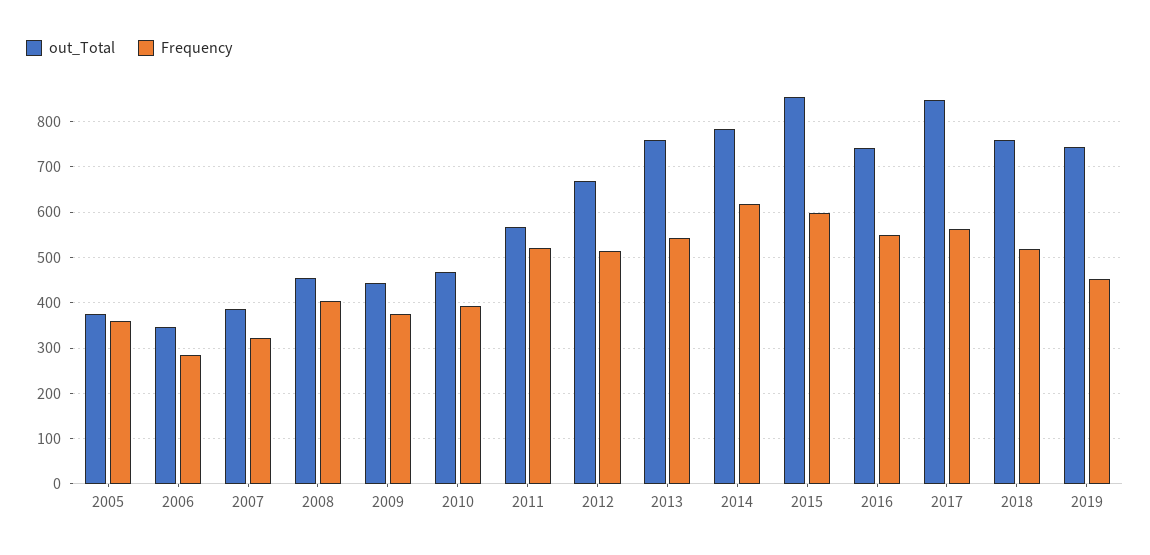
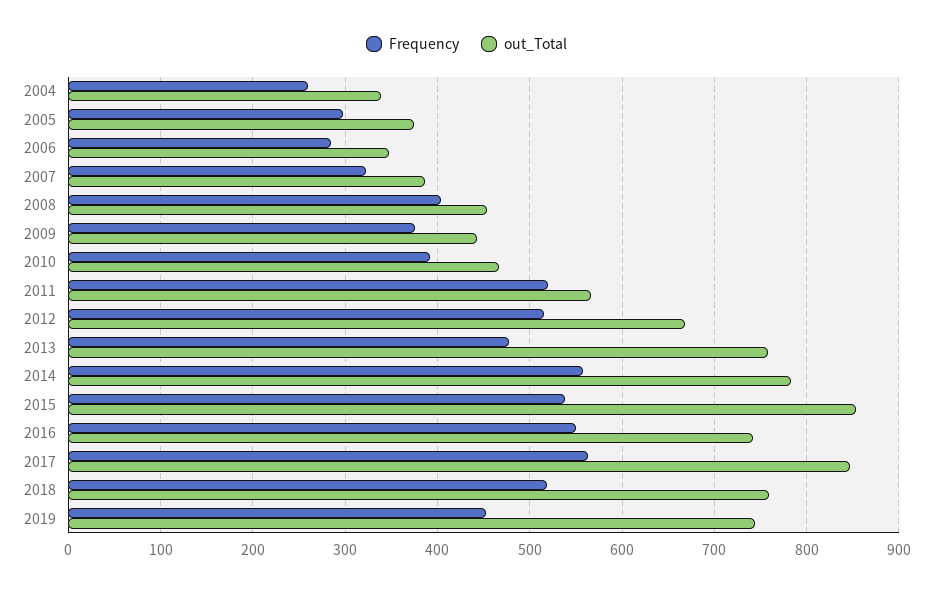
  {
    "out_Total": {
      "2005": 380,
      "2006": 350,
      "2007": 390,
      "2008": 450,
      "2009": 440,
      "2010": 470,
      "2011": 570,
      "2012": 670,
      "2013": 760,
      "2014": 780,
      "2015": 850,
      "2016": 740,
      "2017": 850,
      "2018": 760,
-     "2019": 740
+     "2019": 740,
+     "2004": 340
    },
    "Frequency": {
-     "2005": 360,
+     "2005": 300,
      "2006": 290,
      "2007": 320,
      "2008": 400,
      "2009": 380,
      "2010": 390,
      "2011": 520,
      "2012": 520,
-     "2013": 540,
+     "2013": 480,
-     "2014": 620,
+     "2014": 560,
-     "2015": 600,
+     "2015": 540,
      "2016": 550,
      "2017": 560,
      "2018": 520,
-     "2019": 450
+     "2019": 450,
+     "2004": 260
    }
  }

